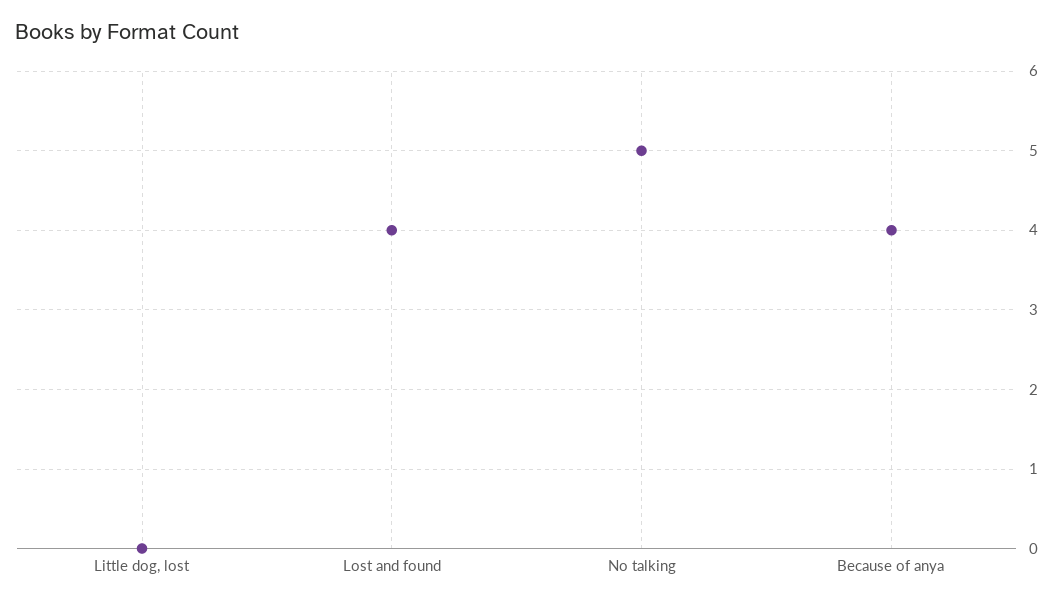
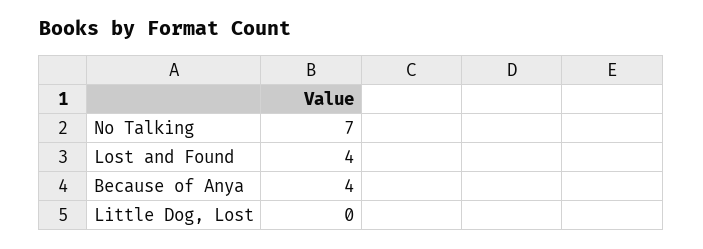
  {
    "Little dog, lost": 0,
    "Lost and found": 4,
-   "No talking": 5,
+   "No talking": 7,
    "Because of anya": 4
  }

